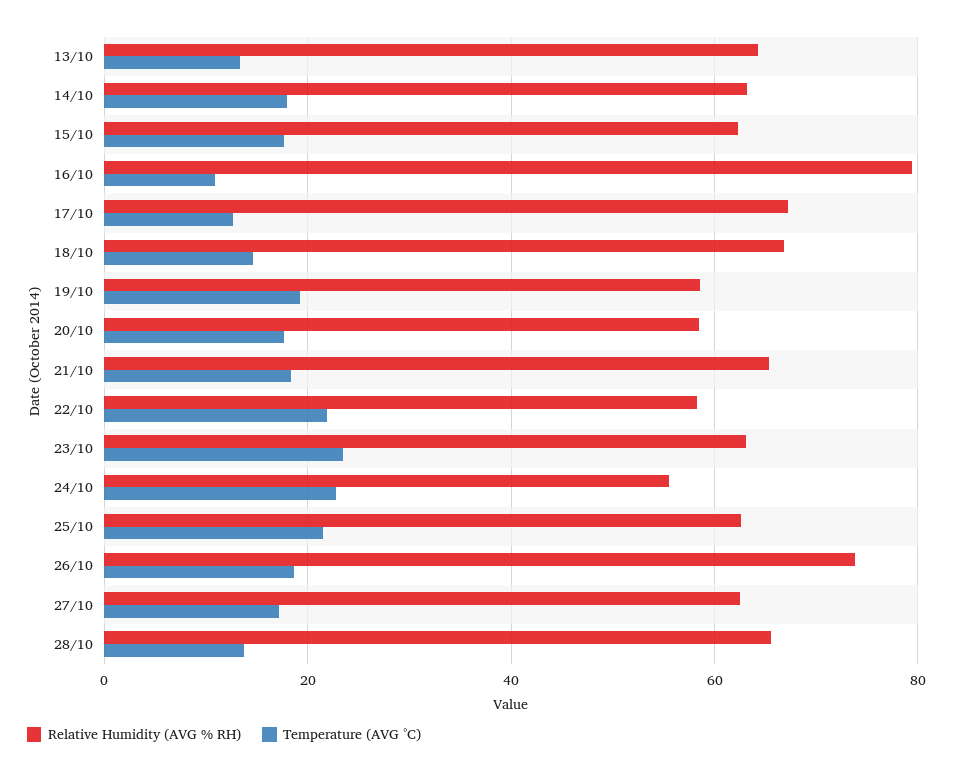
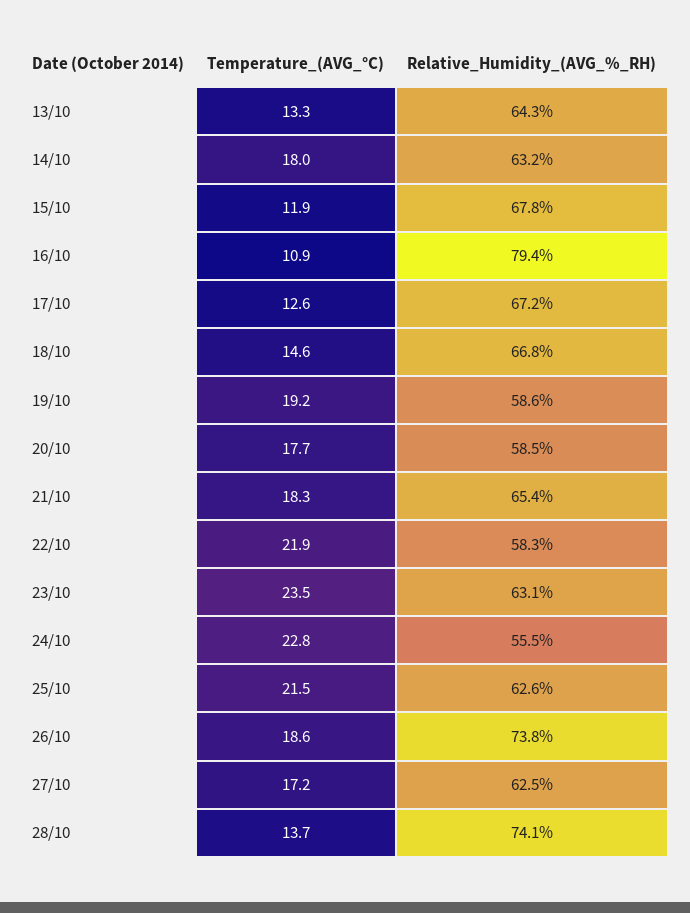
  {
    "Relative Humidity (AVG % RH)": {
      "13/10": 64.3,
      "14/10": 63.2,
-     "15/10": 62,
+     "15/10": 67.8,
      "16/10": 79.4,
      "17/10": 67.2,
      "18/10": 66.8,
      "19/10": 58.6,
      "20/10": 58.5,
      "21/10": 65.4,
      "22/10": 58.3,
      "23/10": 63.1,
      "24/10": 55.5,
      "25/10": 62.6,
      "26/10": 73.8,
      "27/10": 62.5,
-     "28/10": 66
+     "28/10": 74.1
    },
    "Temperature (AVG °C)": {
      "13/10": 13.3,
      "14/10": 18,
-     "15/10": 18,
+     "15/10": 11.9,
      "16/10": 10.9,
      "17/10": 12.6,
      "18/10": 14.6,
      "19/10": 19.2,
      "20/10": 17.7,
      "21/10": 18.3,
      "22/10": 21.9,
      "23/10": 23.5,
      "24/10": 22.8,
      "25/10": 21.5,
      "26/10": 18.6,
      "27/10": 17.2,
      "28/10": 13.7
    }
  }

